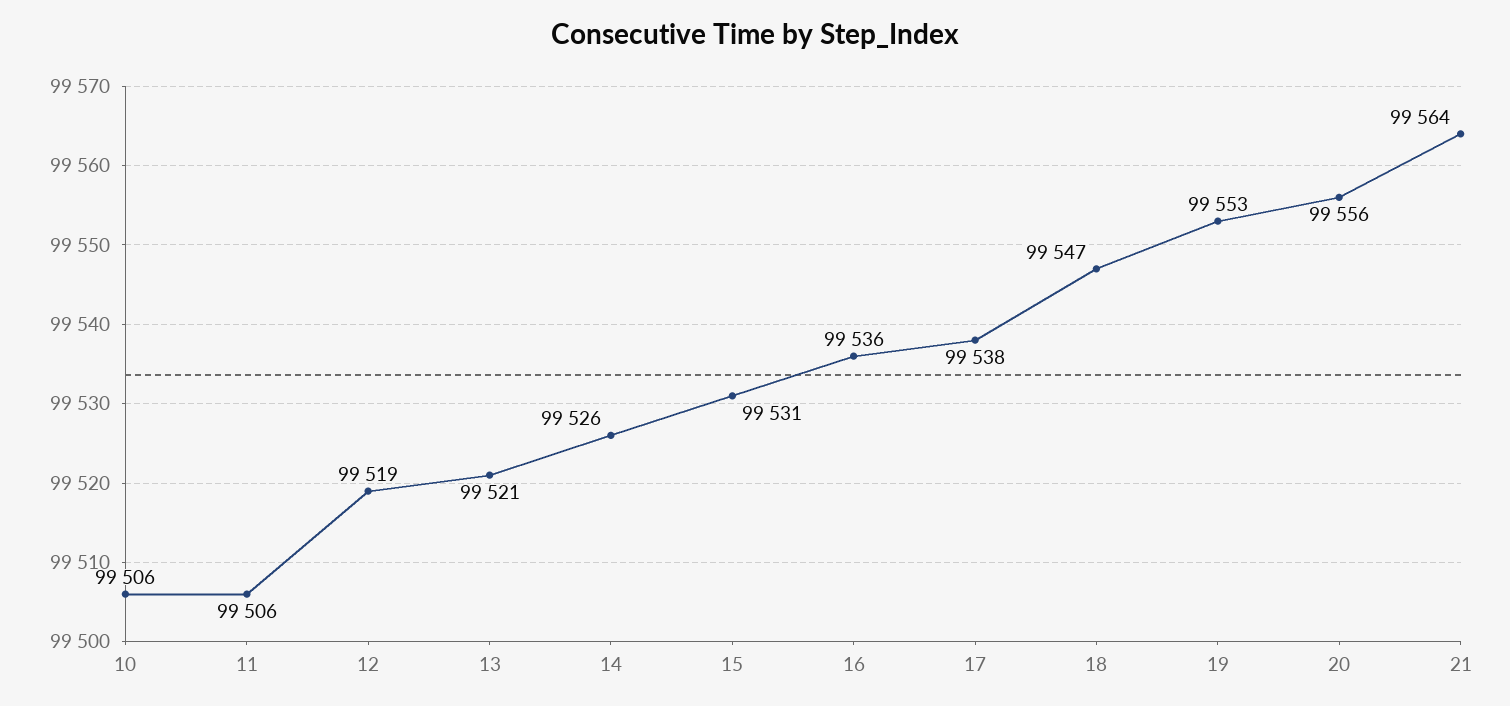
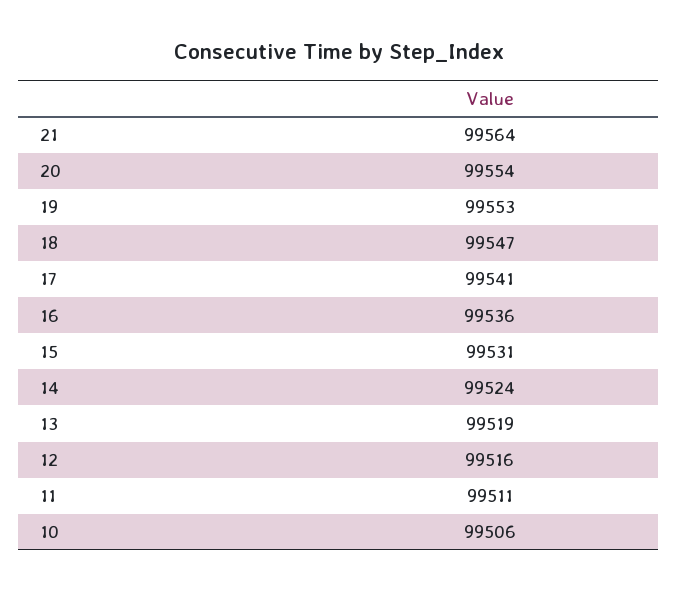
  {
    "10": 99506,
-   "11": 99506,
+   "11": 99511,
-   "12": 99519,
+   "12": 99516,
-   "13": 99521,
+   "13": 99519,
-   "14": 99526,
+   "14": 99524,
    "15": 99531,
    "16": 99536,
-   "17": 99538,
+   "17": 99541,
    "18": 99547,
    "19": 99553,
-   "20": 99556,
+   "20": 99554,
    "21": 99564
  }

